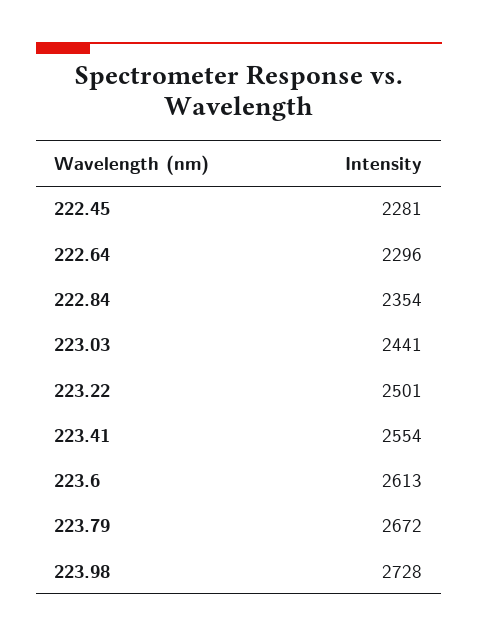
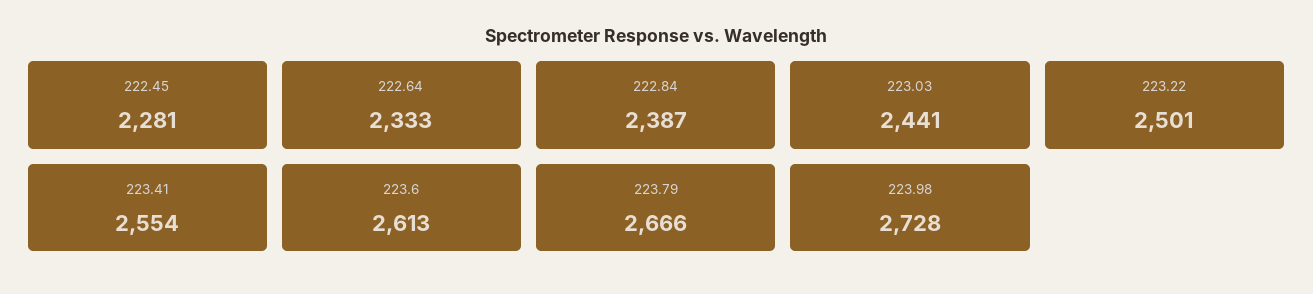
  {
    "222.45": 2281,
-   "222.64": 2296,
+   "222.64": 2333,
-   "222.84": 2354,
+   "222.84": 2387,
    "223.03": 2441,
    "223.22": 2501,
    "223.41": 2554,
    "223.6": 2613,
-   "223.79": 2672,
+   "223.79": 2666,
    "223.98": 2728
  }

